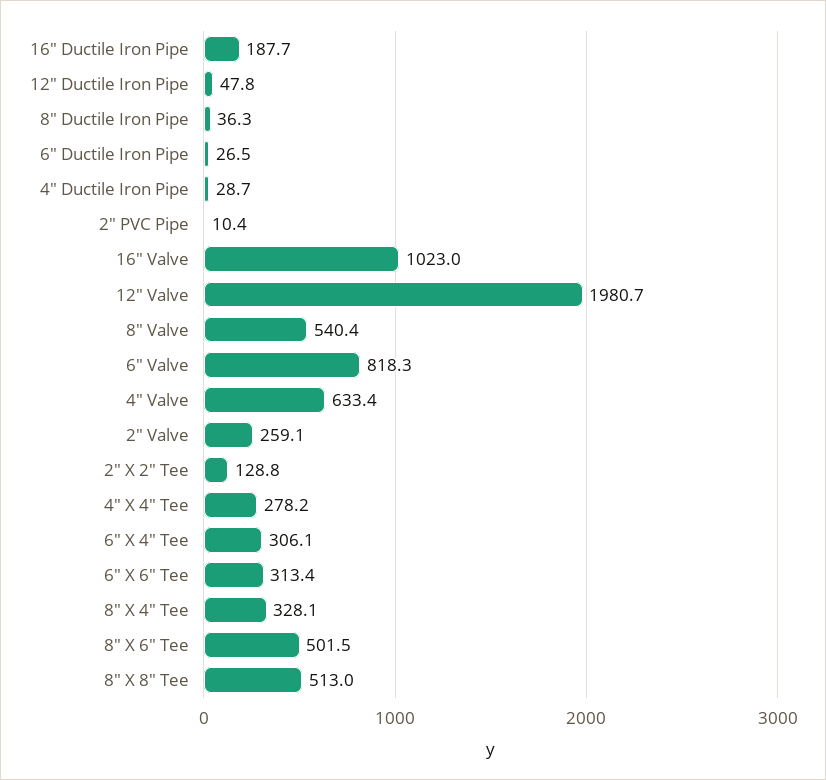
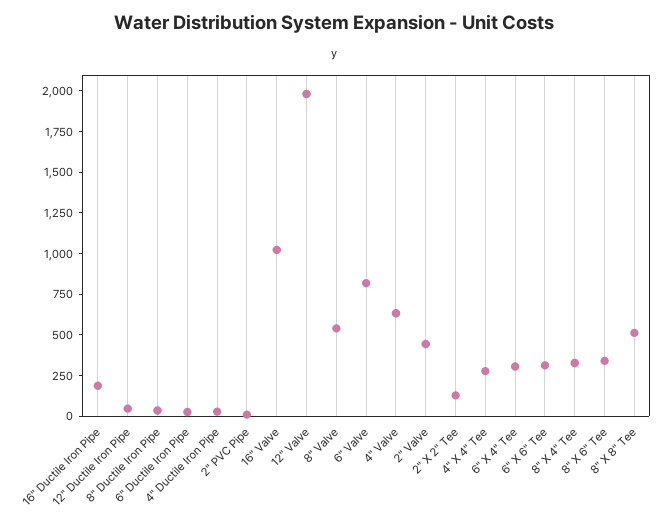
  {
    "16\" Ductile Iron Pipe": 187.7,
    "12\" Ductile Iron Pipe": 47.8,
    "8\" Ductile Iron Pipe": 36.3,
    "6\" Ductile Iron Pipe": 26.5,
    "4\" Ductile Iron Pipe": 28.7,
    "2\" PVC Pipe": 10.4,
    "16\" Valve": 1023,
    "12\" Valve": 1980.7,
    "8\" Valve": 540.4,
    "6\" Valve": 818.3,
    "4\" Valve": 633.4,
-   "2\" Valve": 259.1,
+   "2\" Valve": 450,
    "2\" X 2\" Tee": 128.8,
    "4\" X 4\" Tee": 278.2,
    "6\" X 4\" Tee": 306.1,
    "6\" X 6\" Tee": 313.4,
    "8\" X 4\" Tee": 328.1,
-   "8\" X 6\" Tee": 501.5,
+   "8\" X 6\" Tee": 350,
    "8\" X 8\" Tee": 513
  }

